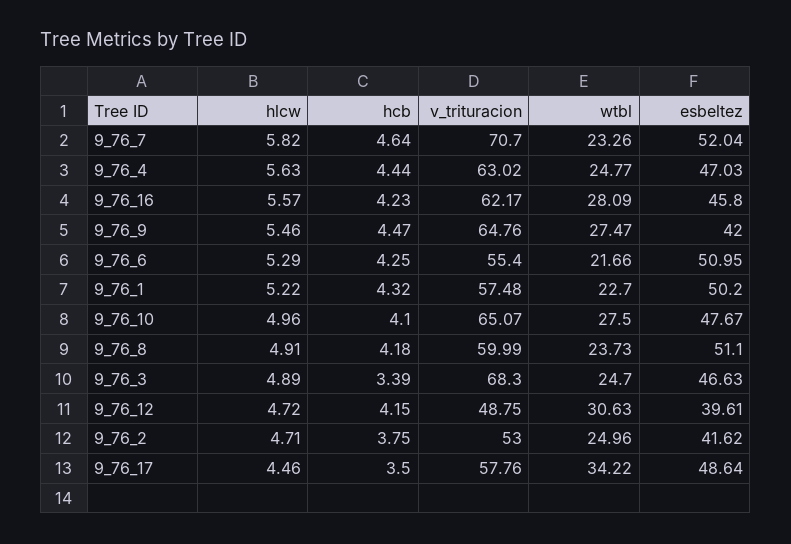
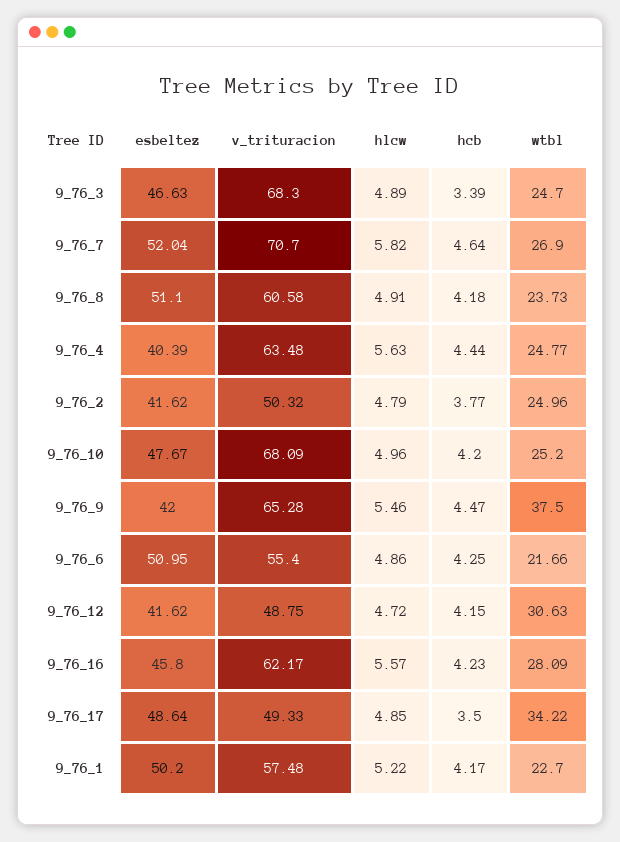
  {
    "hlcw": {
      "9_76_7": 5.82,
      "9_76_4": 5.63,
      "9_76_16": 5.57,
      "9_76_9": 5.46,
-     "9_76_6": 5.29,
+     "9_76_6": 4.86,
      "9_76_1": 5.22,
      "9_76_10": 4.96,
      "9_76_8": 4.91,
      "9_76_3": 4.89,
      "9_76_12": 4.72,
-     "9_76_2": 4.71,
+     "9_76_2": 4.79,
-     "9_76_17": 4.46
+     "9_76_17": 4.85
    },
    "hcb": {
      "9_76_7": 4.64,
      "9_76_4": 4.44,
      "9_76_16": 4.23,
      "9_76_9": 4.47,
      "9_76_6": 4.25,
-     "9_76_1": 4.32,
+     "9_76_1": 4.17,
-     "9_76_10": 4.1,
+     "9_76_10": 4.2,
      "9_76_8": 4.18,
      "9_76_3": 3.39,
      "9_76_12": 4.15,
-     "9_76_2": 3.75,
+     "9_76_2": 3.77,
      "9_76_17": 3.5
    },
    "v_trituracion": {
      "9_76_7": 70.7,
-     "9_76_4": 63.02,
+     "9_76_4": 63.48,
      "9_76_16": 62.17,
-     "9_76_9": 64.76,
+     "9_76_9": 65.28,
      "9_76_6": 55.4,
      "9_76_1": 57.48,
-     "9_76_10": 65.07,
+     "9_76_10": 68.09,
-     "9_76_8": 59.99,
+     "9_76_8": 60.58,
      "9_76_3": 68.3,
      "9_76_12": 48.75,
-     "9_76_2": 53,
+     "9_76_2": 50.32,
-     "9_76_17": 57.76
+     "9_76_17": 49.33
    },
    "wtbl": {
-     "9_76_7": 23.26,
+     "9_76_7": 26.9,
      "9_76_4": 24.77,
      "9_76_16": 28.09,
-     "9_76_9": 27.47,
+     "9_76_9": 37.5,
      "9_76_6": 21.66,
      "9_76_1": 22.7,
-     "9_76_10": 27.5,
+     "9_76_10": 25.2,
      "9_76_8": 23.73,
      "9_76_3": 24.7,
      "9_76_12": 30.63,
      "9_76_2": 24.96,
      "9_76_17": 34.22
    },
    "esbeltez": {
      "9_76_7": 52.04,
-     "9_76_4": 47.03,
+     "9_76_4": 40.39,
      "9_76_16": 45.8,
      "9_76_9": 42,
      "9_76_6": 50.95,
      "9_76_1": 50.2,
      "9_76_10": 47.67,
      "9_76_8": 51.1,
      "9_76_3": 46.63,
-     "9_76_12": 39.61,
+     "9_76_12": 41.62,
      "9_76_2": 41.62,
      "9_76_17": 48.64
    }
  }

